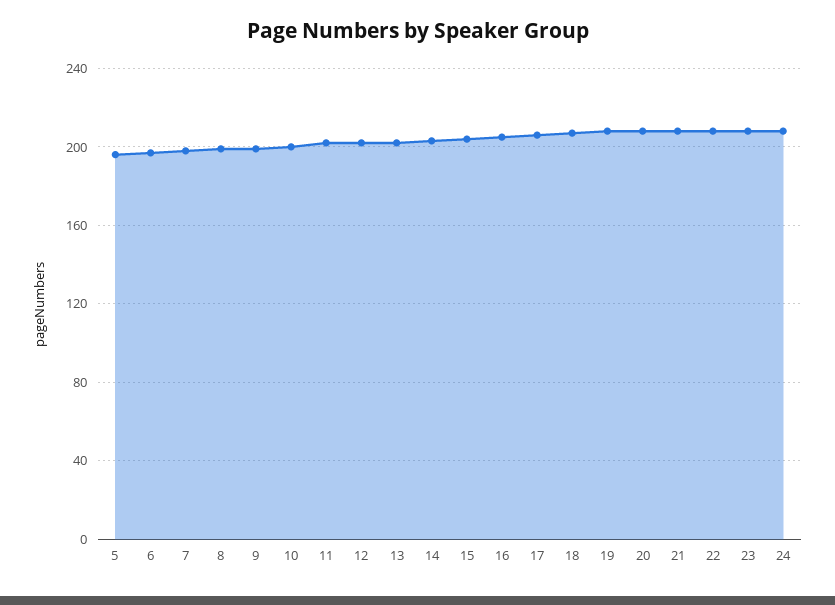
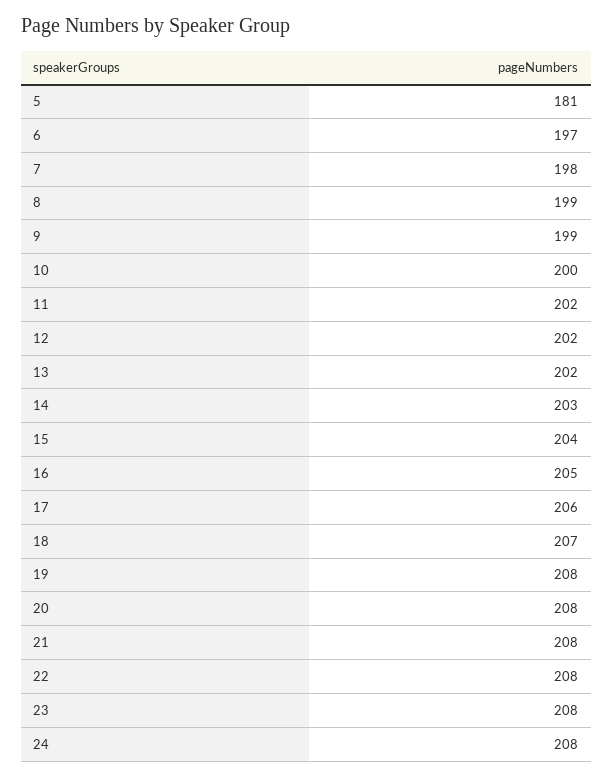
  {
-   "5": 195,
+   "5": 181,
    "6": 197,
    "7": 198,
    "8": 199,
    "9": 199,
    "10": 200,
    "11": 202,
    "12": 202,
    "13": 202,
    "14": 203,
    "15": 204,
    "16": 205,
    "17": 206,
    "18": 207,
    "19": 208,
    "20": 208,
    "21": 208,
    "22": 208,
    "23": 208,
    "24": 208
  }

